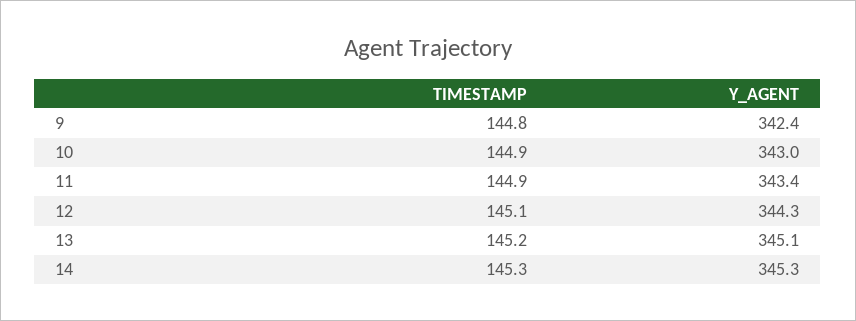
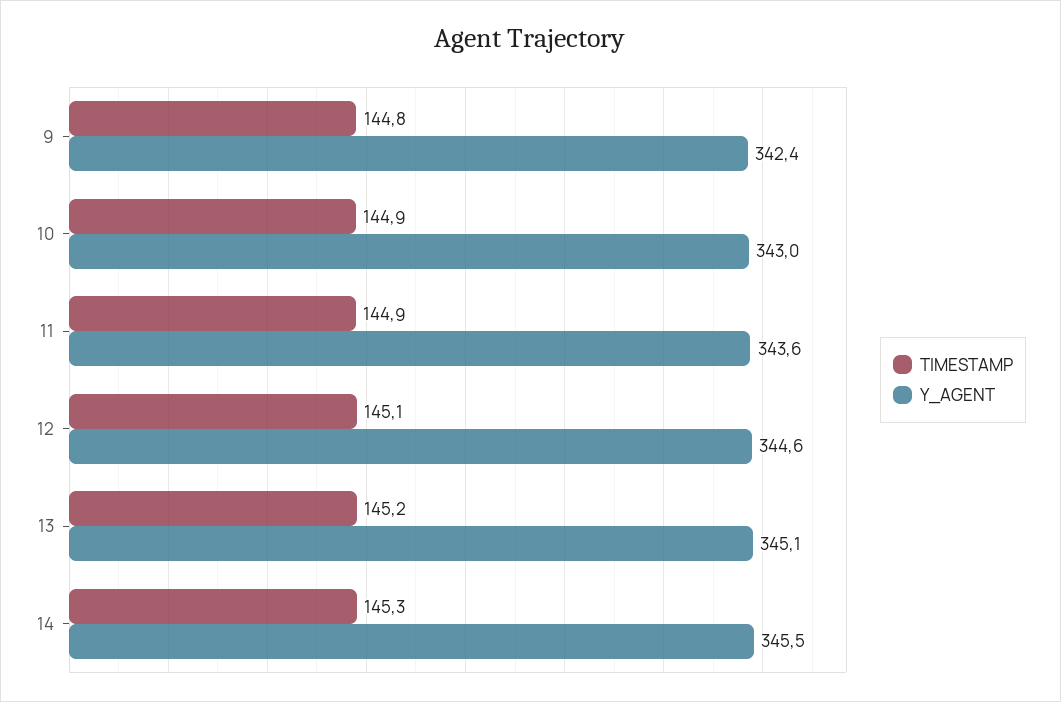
  {
    "TIMESTAMP": {
      "9": 144.8,
      "10": 144.9,
      "11": 144.9,
      "12": 145.1,
      "13": 145.2,
      "14": 145.3
    },
    "Y_AGENT": {
      "9": 342.4,
      "10": 343,
-     "11": 343.4,
+     "11": 343.6,
-     "12": 344.3,
+     "12": 344.6,
      "13": 345.1,
-     "14": 345.3
+     "14": 345.5
    }
  }

